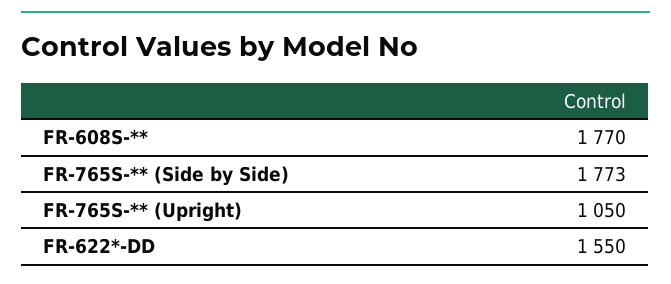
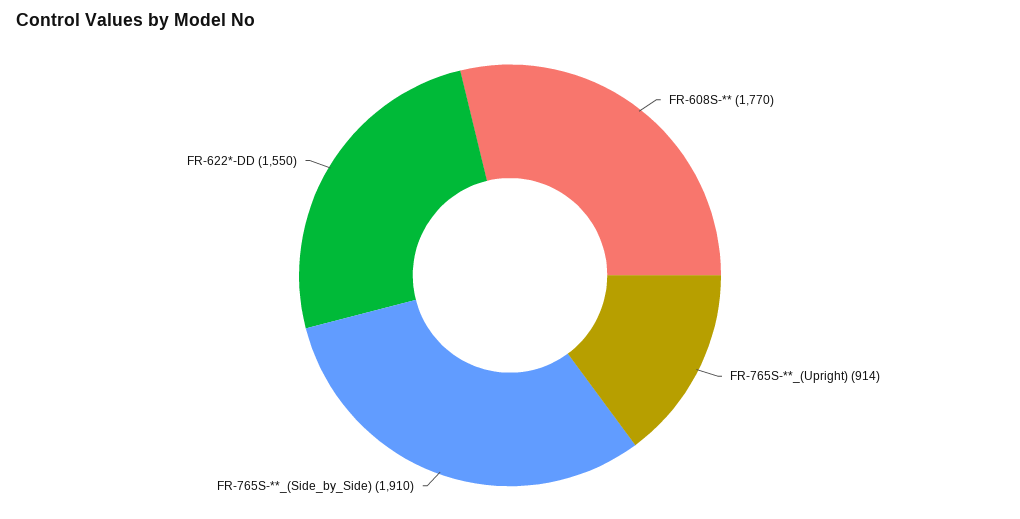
  {
    "FR-608S-**": 1770,
-   "FR-765S-** (Side by Side)": 1773,
+   "FR-765S-** (Side by Side)": 1910,
-   "FR-765S-** (Upright)": 1050,
+   "FR-765S-** (Upright)": 914,
    "FR-622*-DD": 1550
  }

